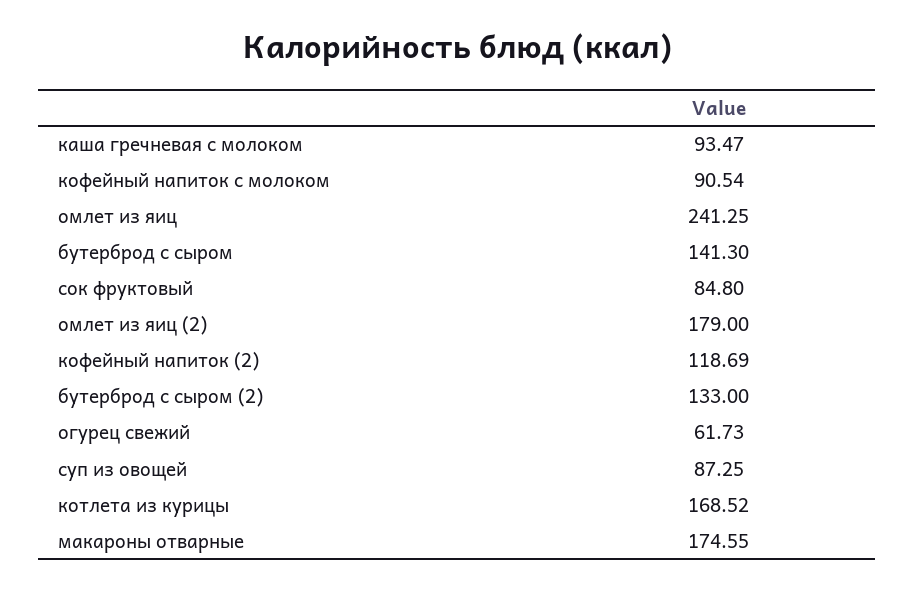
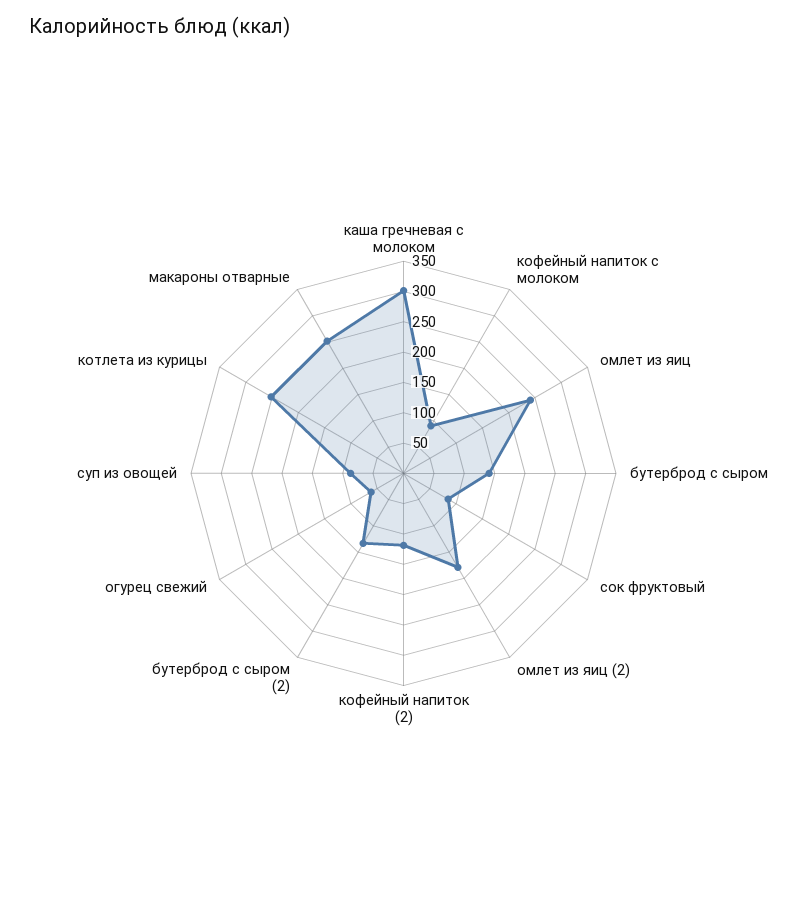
  {
-   "каша гречневая с молоком": 93.47,
+   "каша гречневая с молоком": 300,
    "кофейный напиток с молоком": 90.54,
    "омлет из яиц": 241.25,
    "бутерброд с сыром": 141.3,
    "сок фруктовый": 84.8,
    "омлет из яиц (2)": 179,
    "кофейный напиток (2)": 118.69,
    "бутерброд с сыром (2)": 133,
    "огурец свежий": 61.73,
    "суп из овощей": 87.25,
-   "котлета из курицы": 168.52,
+   "котлета из курицы": 250,
-   "макароны отварные": 174.55
+   "макароны отварные": 250
  }

